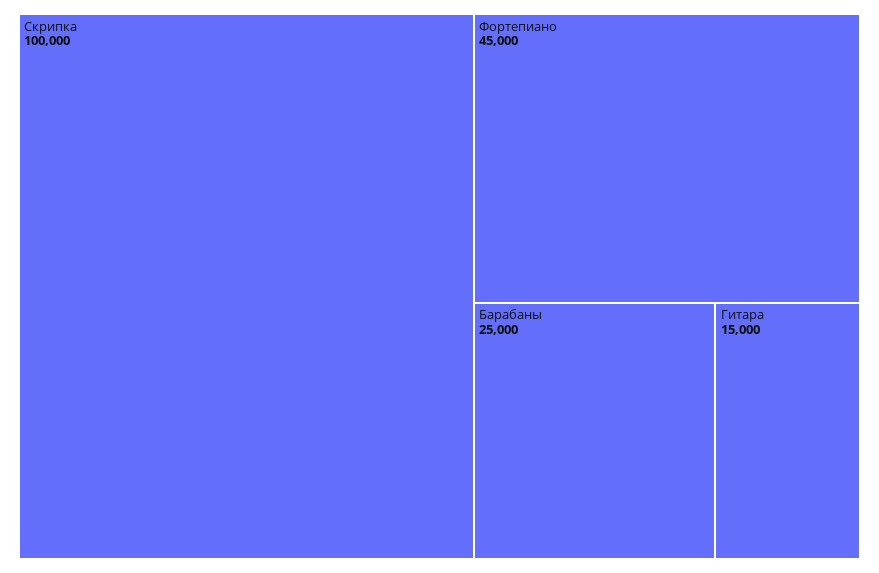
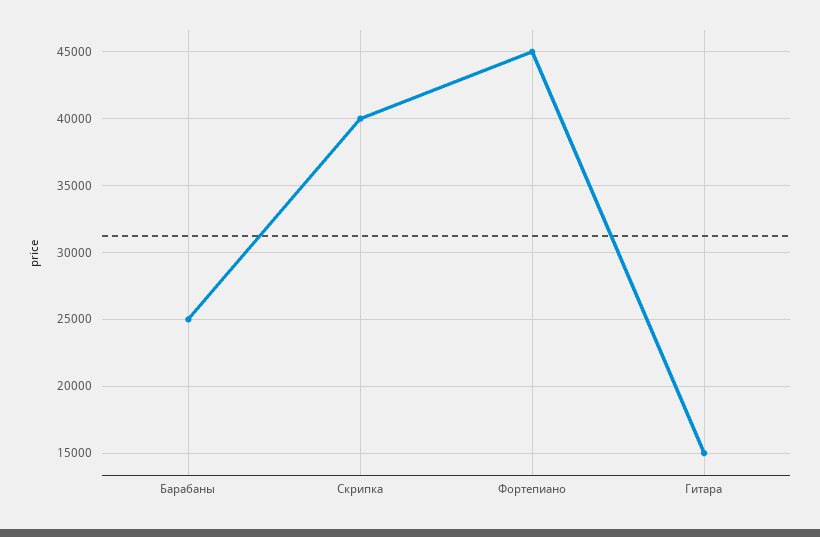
  {
-   "Скрипка": 100000,
+   "Скрипка": 40000,
    "Фортепиано": 45000,
    "Барабаны": 25000,
    "Гитара": 15000
  }

